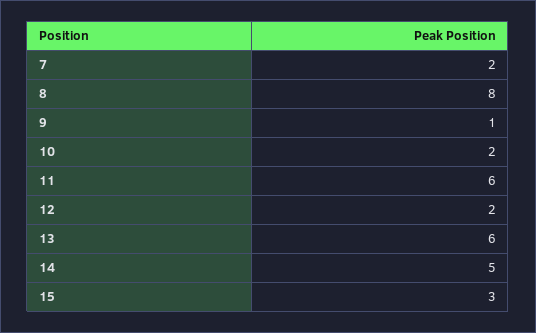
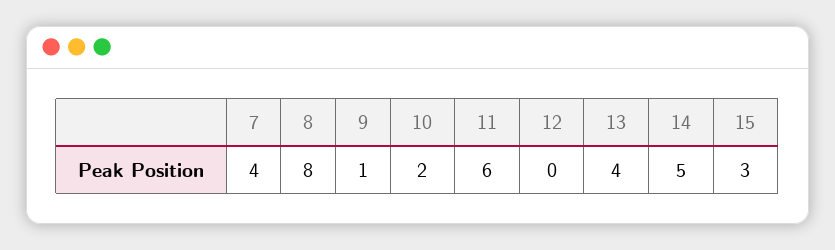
  {
-   "7": 2,
+   "7": 4,
    "8": 8,
    "9": 1,
    "10": 2,
    "11": 6,
-   "12": 2,
+   "12": 0,
-   "13": 6,
+   "13": 4,
    "14": 5,
    "15": 3
  }

